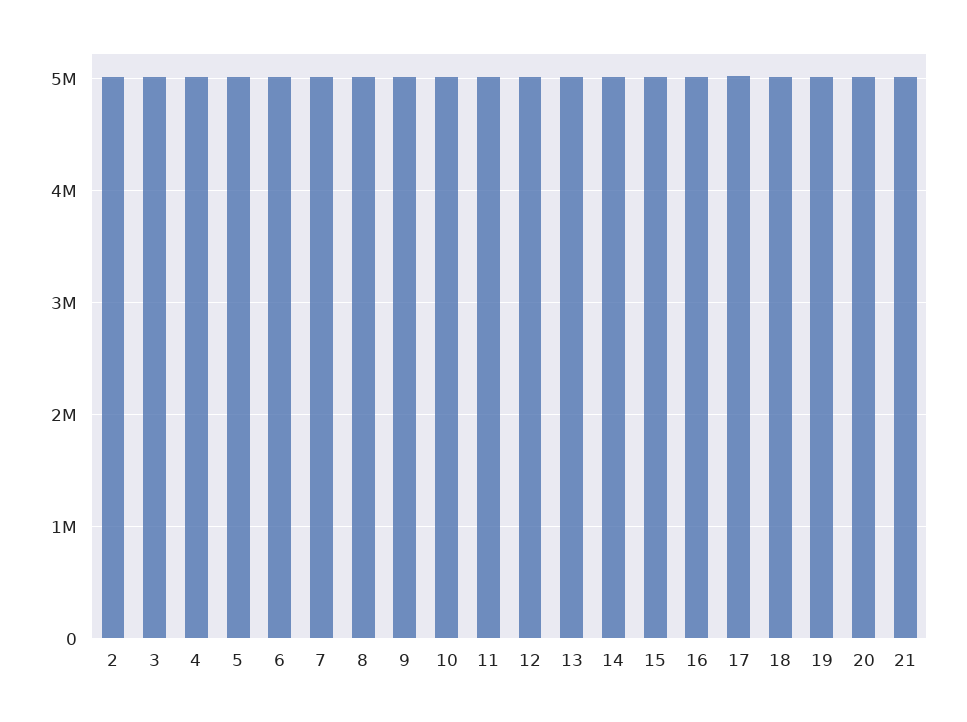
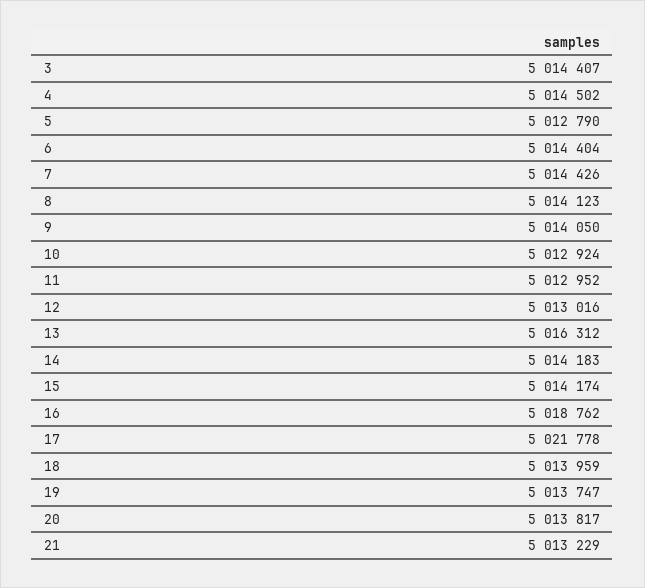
  {
-   "2": 5000000,
    "3": 5014407,
    "4": 5014502,
    "5": 5012790,
    "6": 5014404,
    "7": 5014426,
    "8": 5014123,
    "9": 5014050,
    "10": 5012924,
    "11": 5012952,
    "12": 5013016,
    "13": 5016312,
    "14": 5014183,
    "15": 5014174,
    "16": 5018762,
    "17": 5021778,
    "18": 5013959,
    "19": 5013747,
    "20": 5013817,
    "21": 5013229
  }

